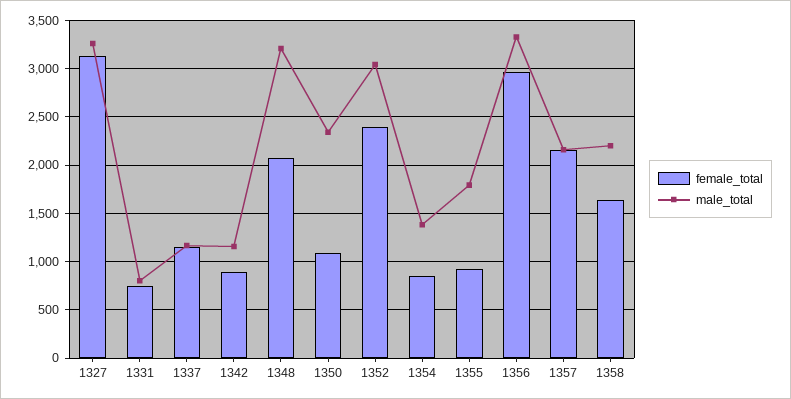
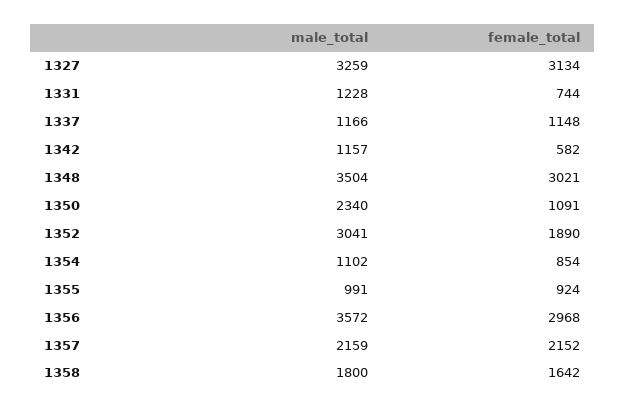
  {
    "female_total": {
      "1327": 3134,
      "1331": 744,
      "1337": 1148,
-     "1342": 900,
+     "1342": 582,
-     "1348": 2100,
+     "1348": 3021,
      "1350": 1091,
-     "1352": 2400,
+     "1352": 1890,
      "1354": 854,
      "1355": 924,
      "1356": 2968,
      "1357": 2152,
      "1358": 1642
    },
    "male_total": {
      "1327": 3259,
-     "1331": 800,
+     "1331": 1228,
      "1337": 1166,
      "1342": 1157,
-     "1348": 3200,
+     "1348": 3504,
      "1350": 2340,
      "1352": 3041,
-     "1354": 1400,
+     "1354": 1102,
-     "1355": 1800,
+     "1355": 991,
-     "1356": 3300,
+     "1356": 3572,
      "1357": 2159,
-     "1358": 2200
+     "1358": 1800
    }
  }

